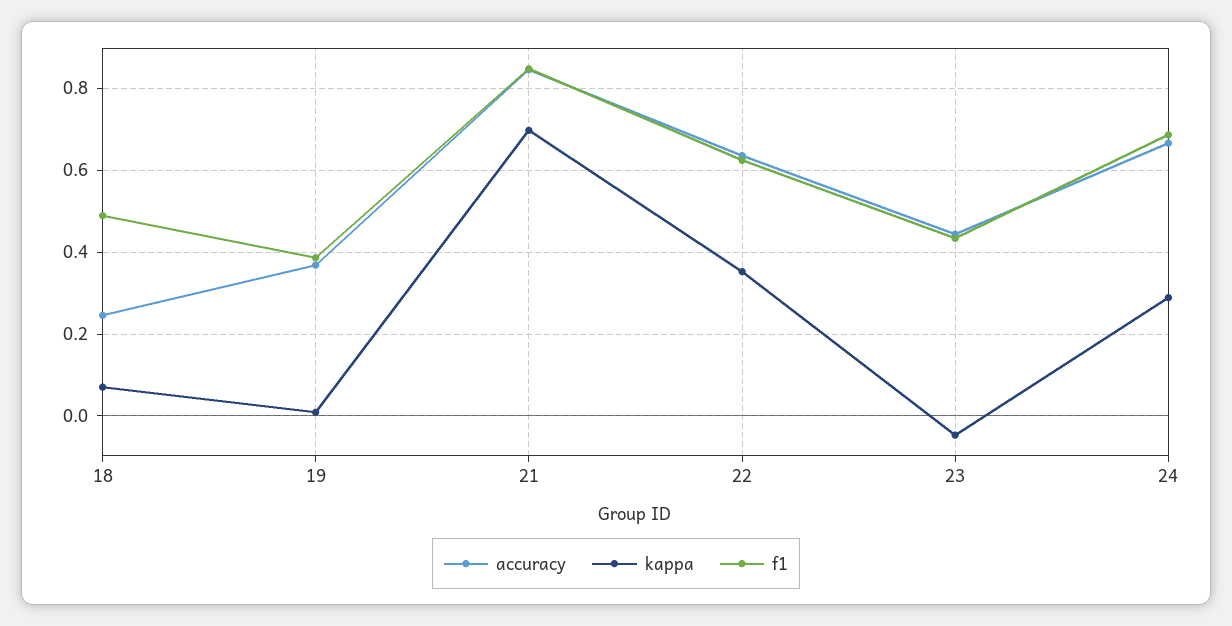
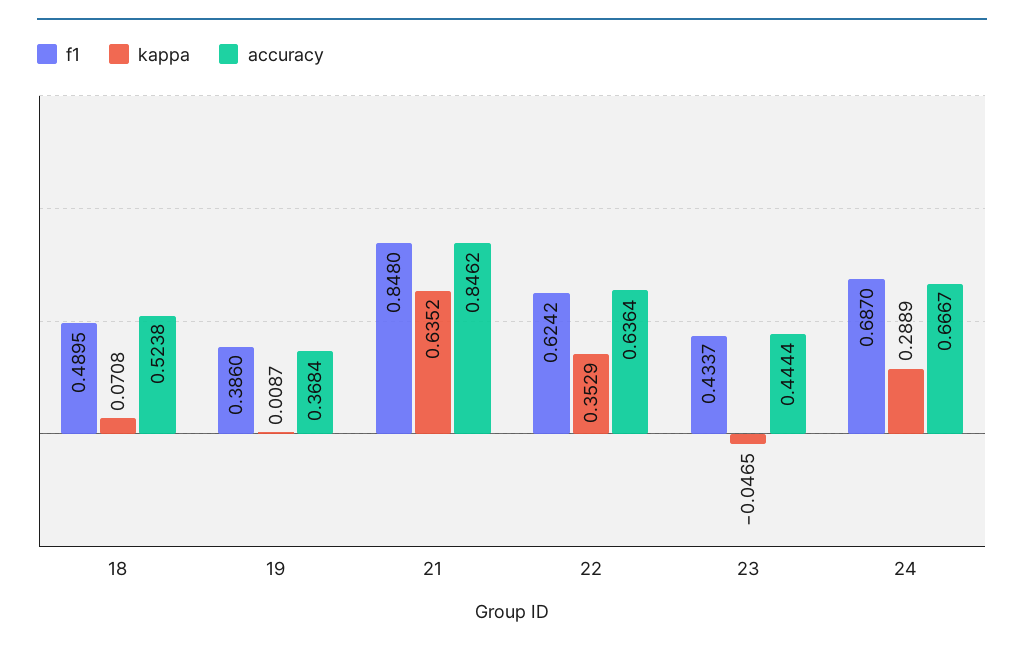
  {
    "accuracy": {
-     "18": 0.24,
+     "18": 0.5238,
      "19": 0.3684,
      "21": 0.8462,
      "22": 0.6364,
      "23": 0.4444,
      "24": 0.6667
    },
    "kappa": {
      "18": 0.0708,
      "19": 0.0087,
-     "21": 0.7,
+     "21": 0.6352,
      "22": 0.3529,
      "23": -0.0465,
      "24": 0.2889
    },
    "f1": {
      "18": 0.4895,
      "19": 0.386,
      "21": 0.848,
      "22": 0.6242,
      "23": 0.4337,
      "24": 0.687
    }
  }

